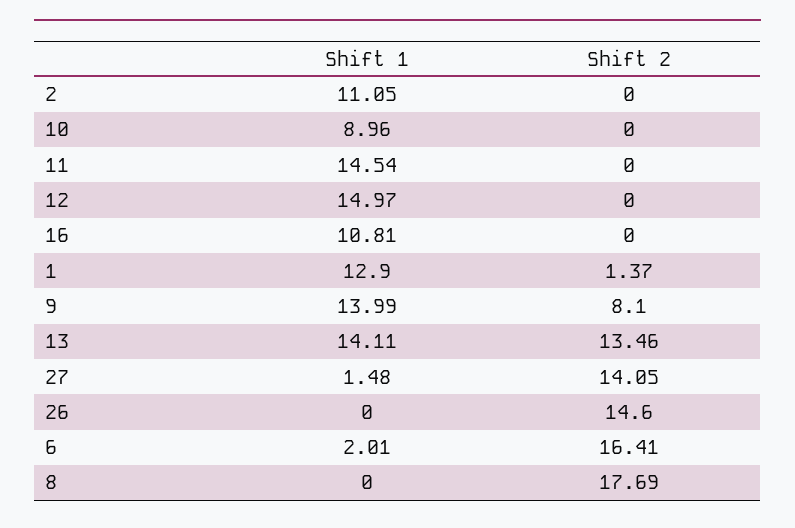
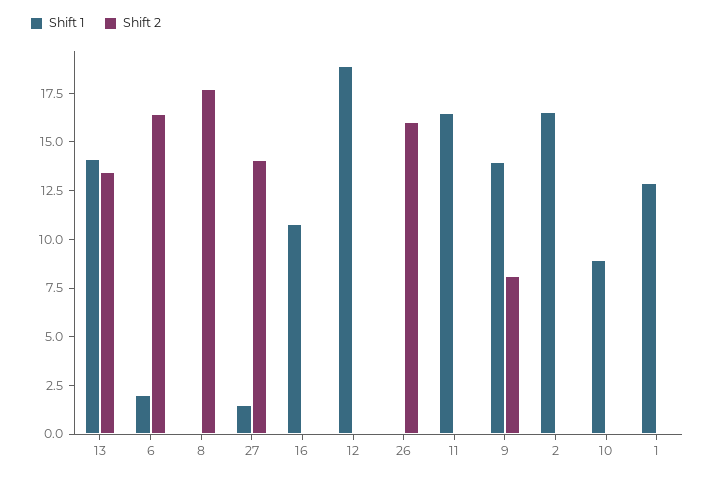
  {
    "Shift 1": {
-     "2": 11.05,
+     "2": 16.5,
      "10": 8.96,
-     "11": 14.54,
+     "11": 16.5,
-     "12": 14.97,
+     "12": 19,
      "16": 10.81,
      "1": 12.9,
      "9": 13.99,
      "13": 14.11,
      "27": 1.48,
      "26": 0,
      "6": 2.01,
      "8": 0
    },
    "Shift 2": {
      "2": 0,
      "10": 0,
      "11": 0,
      "12": 0,
      "16": 0,
-     "1": 1.37,
+     "1": 0,
      "9": 8.1,
      "13": 13.46,
      "27": 14.05,
-     "26": 14.6,
+     "26": 16,
      "6": 16.41,
      "8": 17.69
    }
  }

